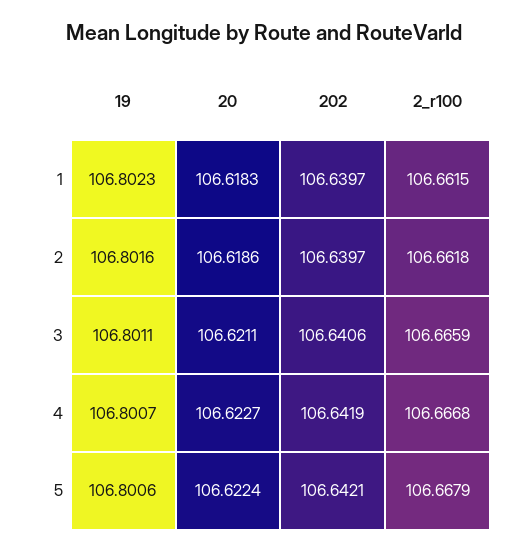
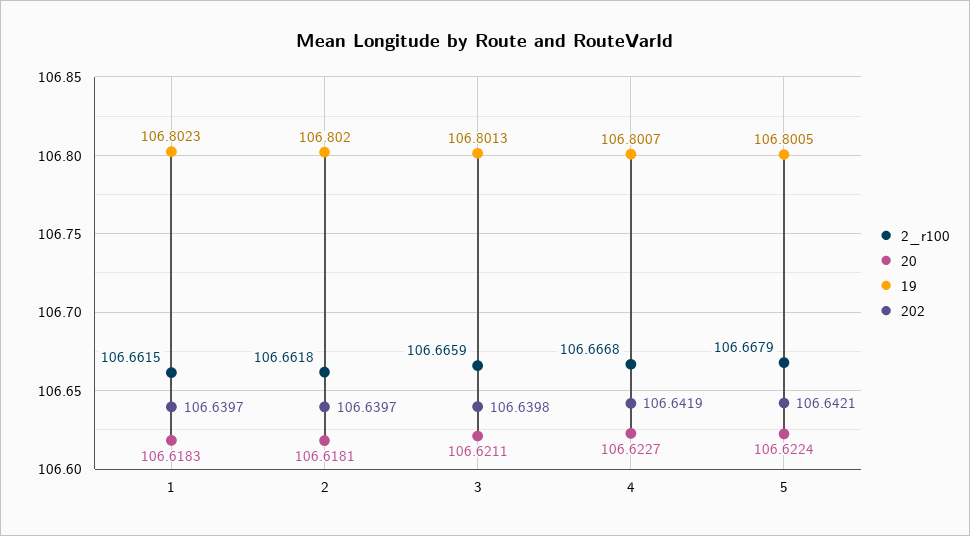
  {
    "19": {
      "1": 106.8023,
-     "2": 106.8016,
+     "2": 106.802,
-     "3": 106.8011,
+     "3": 106.8013,
      "4": 106.8007,
-     "5": 106.8006
+     "5": 106.8005
    },
    "20": {
      "1": 106.6183,
-     "2": 106.6186,
+     "2": 106.6181,
      "3": 106.6211,
      "4": 106.6227,
      "5": 106.6224
    },
    "202": {
      "1": 106.6397,
      "2": 106.6397,
-     "3": 106.6406,
+     "3": 106.6398,
      "4": 106.6419,
      "5": 106.6421
    },
    "2_r100": {
      "1": 106.6615,
      "2": 106.6618,
      "3": 106.6659,
      "4": 106.6668,
      "5": 106.6679
    }
  }

